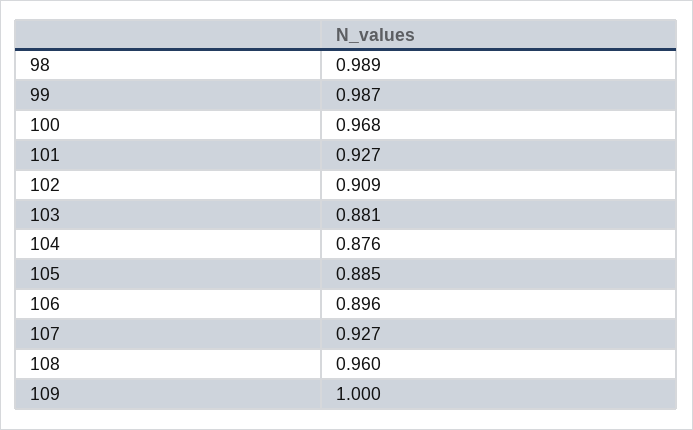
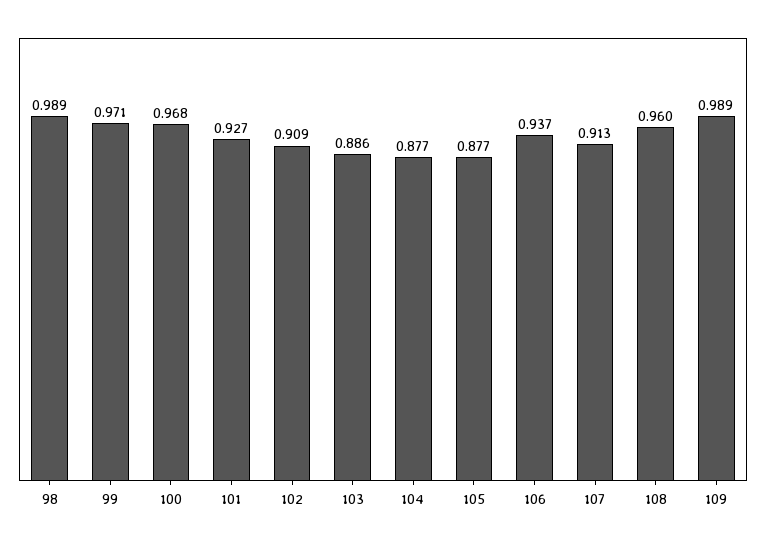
  {
    "98": 0.989,
-   "99": 0.987,
+   "99": 0.971,
    "100": 0.968,
    "101": 0.927,
    "102": 0.909,
-   "103": 0.881,
+   "103": 0.886,
-   "104": 0.876,
+   "104": 0.877,
-   "105": 0.885,
+   "105": 0.877,
-   "106": 0.896,
+   "106": 0.937,
-   "107": 0.927,
+   "107": 0.913,
    "108": 0.96,
-   "109": 1
+   "109": 0.989
  }

